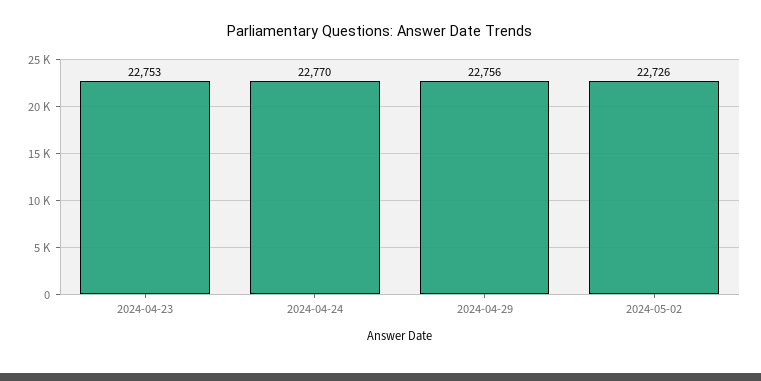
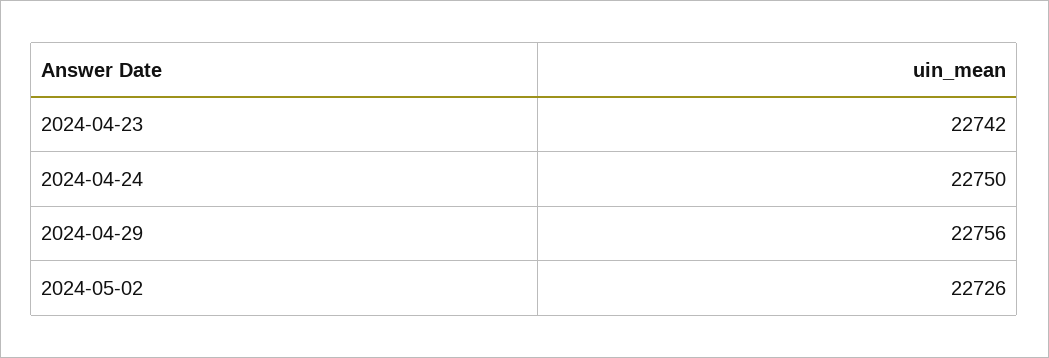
  {
-   "2024-04-23": 22753,
+   "2024-04-23": 22742,
-   "2024-04-24": 22770,
+   "2024-04-24": 22750,
    "2024-04-29": 22756,
    "2024-05-02": 22726
  }

